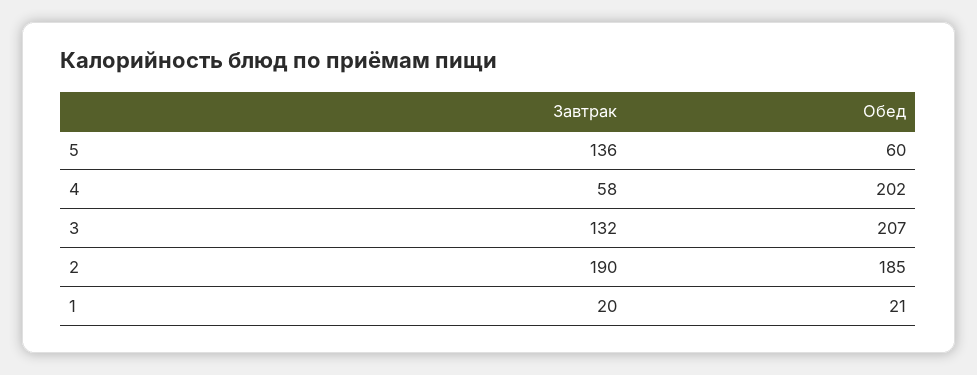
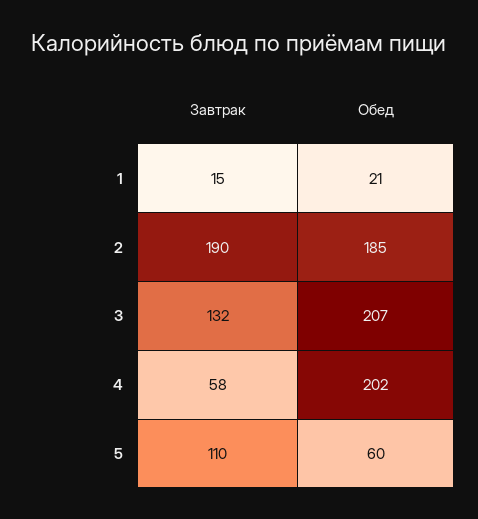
  {
    "Завтрак": {
-     "5": 136,
+     "5": 110,
      "4": 58,
      "3": 132,
      "2": 190,
-     "1": 20
+     "1": 15
    },
    "Обед": {
      "5": 60,
      "4": 202,
      "3": 207,
      "2": 185,
      "1": 21
    }
  }

